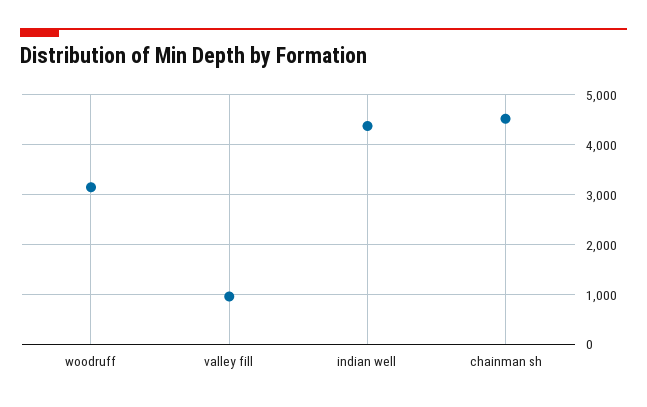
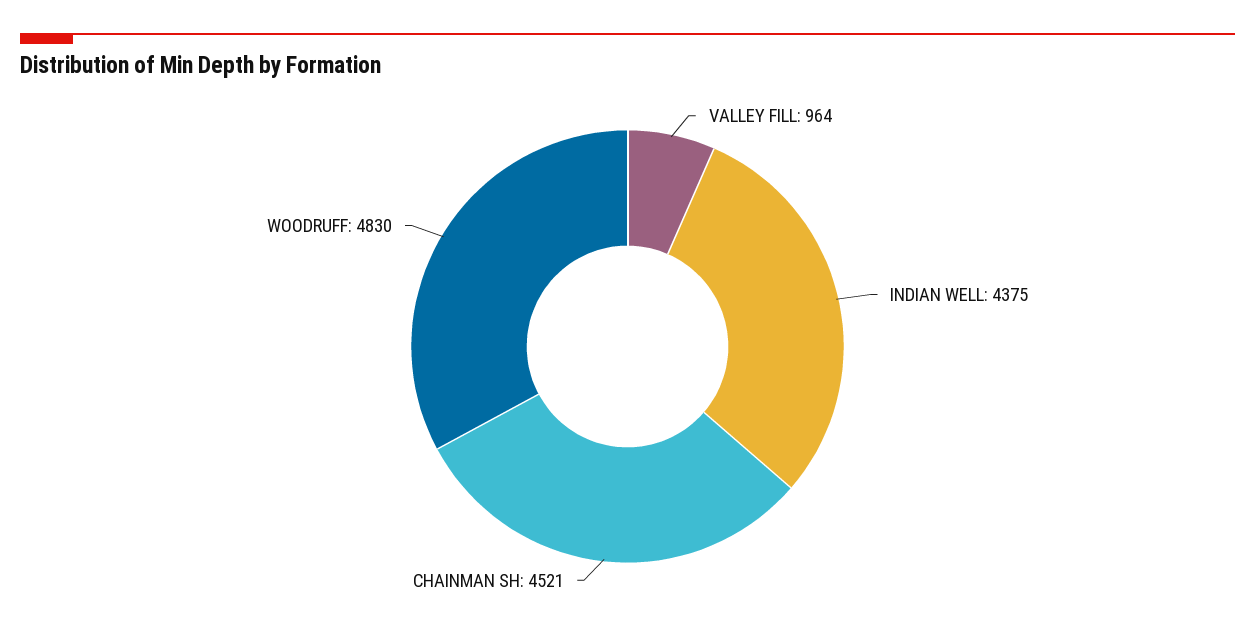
  {
-   "woodruff": 3200,
+   "woodruff": 4830,
    "valley fill": 964,
    "indian well": 4375,
    "chainman sh": 4521
  }

